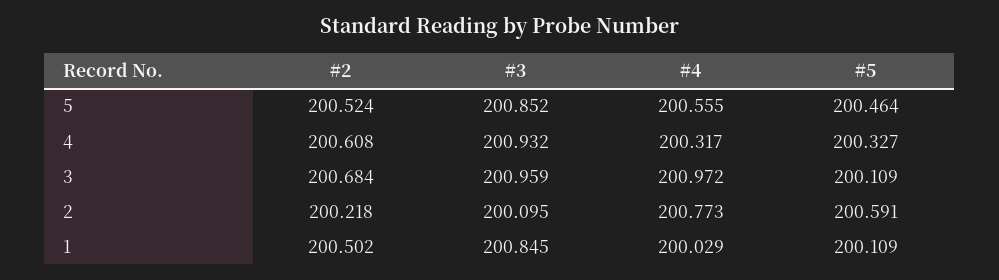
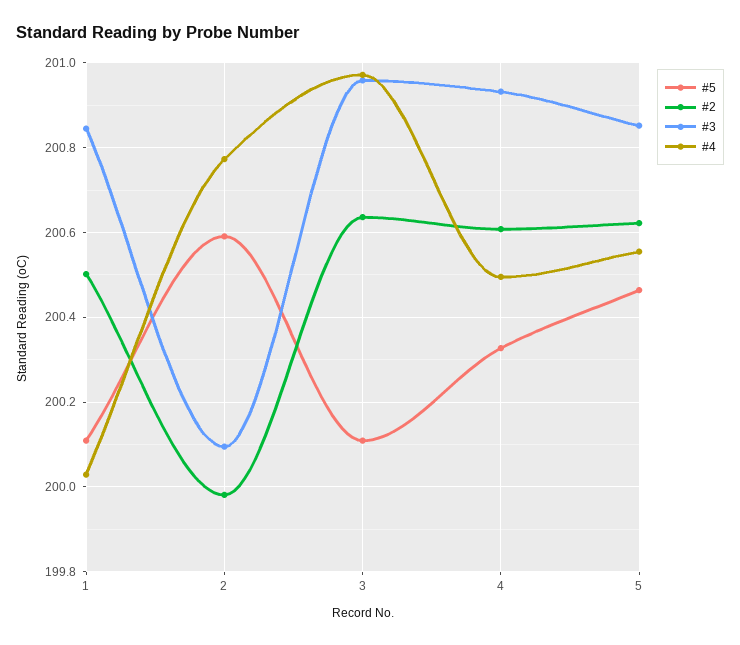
  {
    "#2": {
-     "5": 200.524,
+     "5": 200.62,
      "4": 200.608,
-     "3": 200.684,
+     "3": 200.64,
-     "2": 200.218,
+     "2": 199.98,
      "1": 200.502
    },
    "#3": {
      "5": 200.852,
      "4": 200.932,
      "3": 200.959,
      "2": 200.095,
      "1": 200.845
    },
    "#4": {
      "5": 200.555,
-     "4": 200.317,
+     "4": 200.5,
      "3": 200.972,
      "2": 200.773,
      "1": 200.029
    },
    "#5": {
      "5": 200.464,
      "4": 200.327,
      "3": 200.109,
      "2": 200.591,
      "1": 200.109
    }
  }

